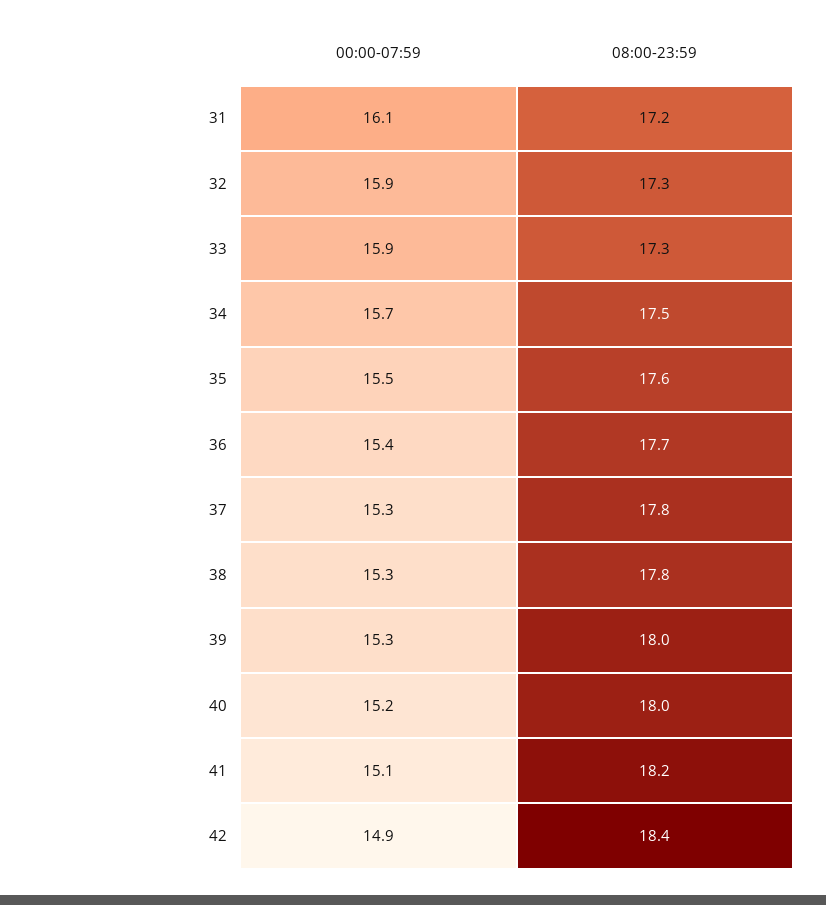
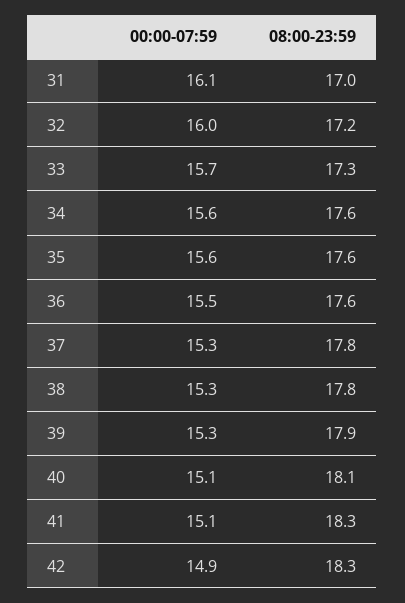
  {
    "00:00-07:59": {
      "31": 16.1,
-     "32": 15.9,
+     "32": 16,
-     "33": 15.9,
+     "33": 15.7,
-     "34": 15.7,
+     "34": 15.6,
-     "35": 15.5,
+     "35": 15.6,
-     "36": 15.4,
+     "36": 15.5,
      "37": 15.3,
      "38": 15.3,
      "39": 15.3,
-     "40": 15.2,
+     "40": 15.1,
      "41": 15.1,
      "42": 14.9
    },
    "08:00-23:59": {
-     "31": 17.2,
+     "31": 17,
-     "32": 17.3,
+     "32": 17.2,
      "33": 17.3,
-     "34": 17.5,
+     "34": 17.6,
      "35": 17.6,
-     "36": 17.7,
+     "36": 17.6,
      "37": 17.8,
      "38": 17.8,
-     "39": 18,
+     "39": 17.9,
-     "40": 18,
+     "40": 18.1,
-     "41": 18.2,
+     "41": 18.3,
-     "42": 18.4
+     "42": 18.3
    }
  }

